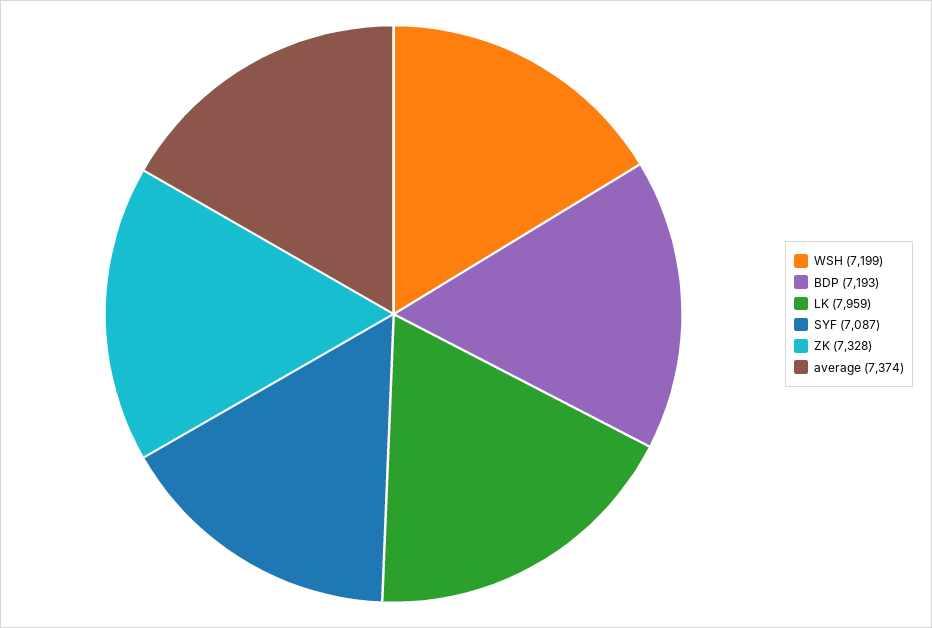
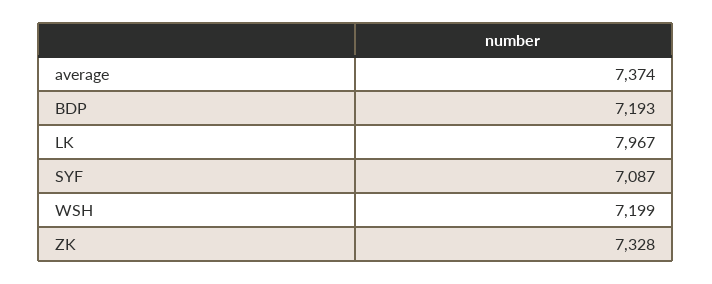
  {
    "WSH": 7199,
    "BDP": 7193,
-   "LK": 7959,
+   "LK": 7967,
    "SYF": 7087,
    "ZK": 7328,
    "average": 7374
  }

